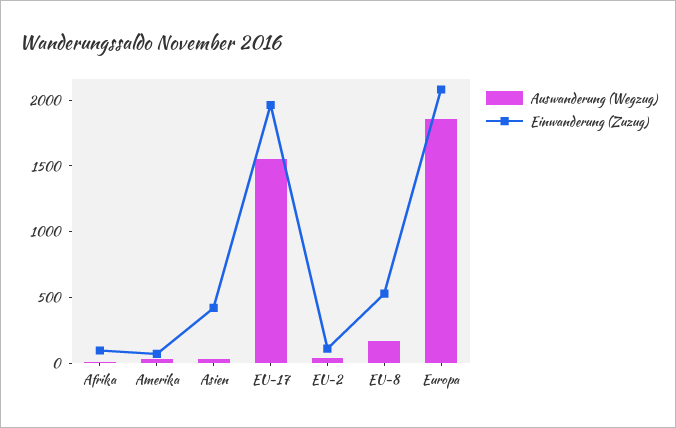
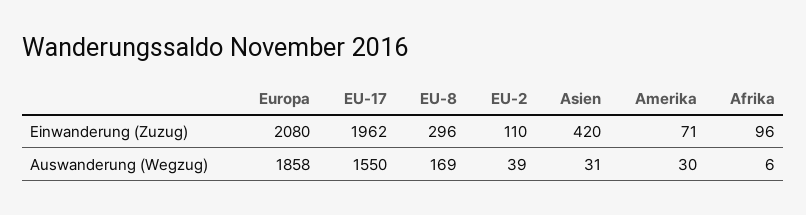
  {
    "Auswanderung (Wegzug)": {
      "Afrika": 6,
      "Amerika": 30,
      "Asien": 31,
      "EU-17": 1550,
      "EU-2": 39,
      "EU-8": 169,
      "Europa": 1858
    },
    "Einwanderung (Zuzug)": {
      "Afrika": 96,
      "Amerika": 71,
      "Asien": 420,
      "EU-17": 1962,
      "EU-2": 110,
-     "EU-8": 500,
+     "EU-8": 296,
      "Europa": 2080
    }
  }

